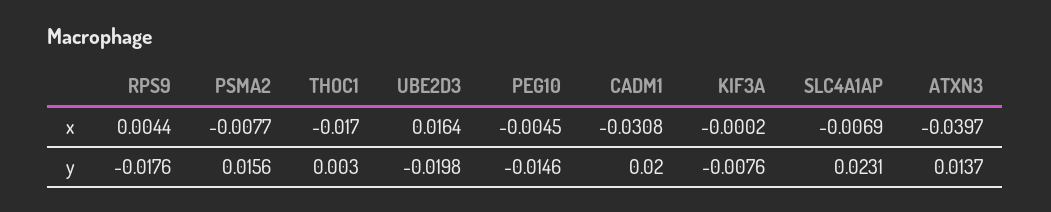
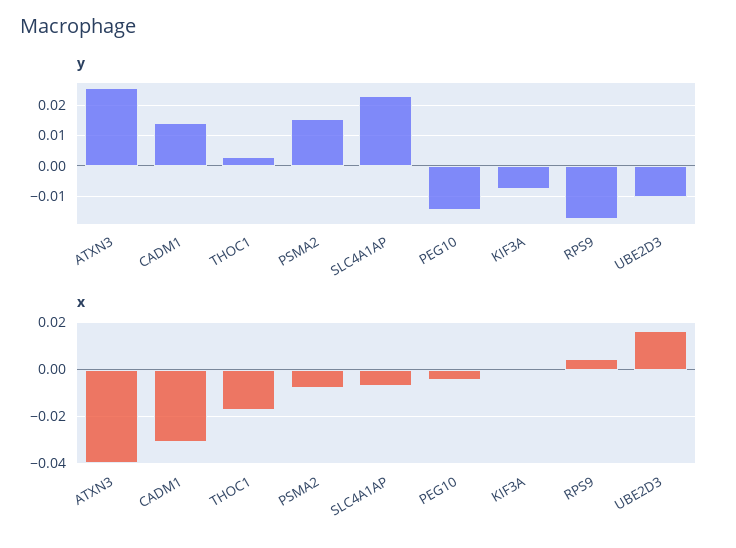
  {
    "x": {
      "RPS9": 0.0044,
      "PSMA2": -0.0077,
      "THOC1": -0.017,
      "UBE2D3": 0.0164,
      "PEG10": -0.0045,
      "CADM1": -0.0308,
      "KIF3A": -0.0002,
      "SLC4A1AP": -0.0069,
      "ATXN3": -0.0397
    },
    "y": {
      "RPS9": -0.0176,
      "PSMA2": 0.0156,
      "THOC1": 0.003,
-     "UBE2D3": -0.0198,
+     "UBE2D3": -0.01,
      "PEG10": -0.0146,
-     "CADM1": 0.02,
+     "CADM1": 0.014,
      "KIF3A": -0.0076,
      "SLC4A1AP": 0.0231,
-     "ATXN3": 0.0137
+     "ATXN3": 0.026
    }
  }

